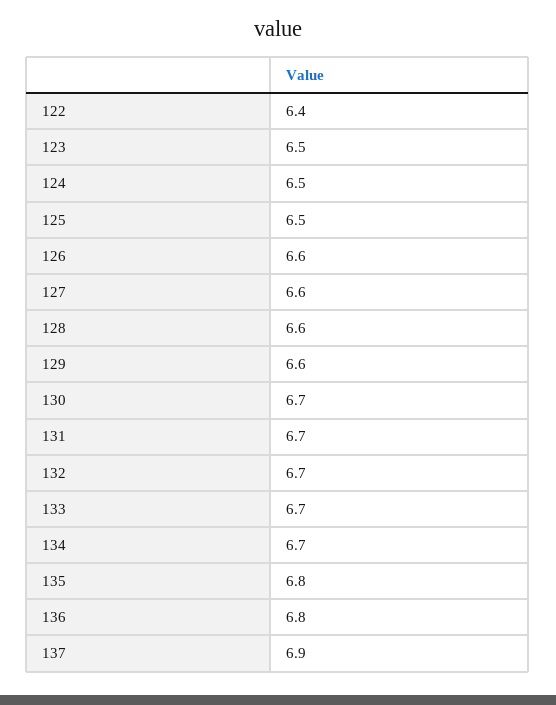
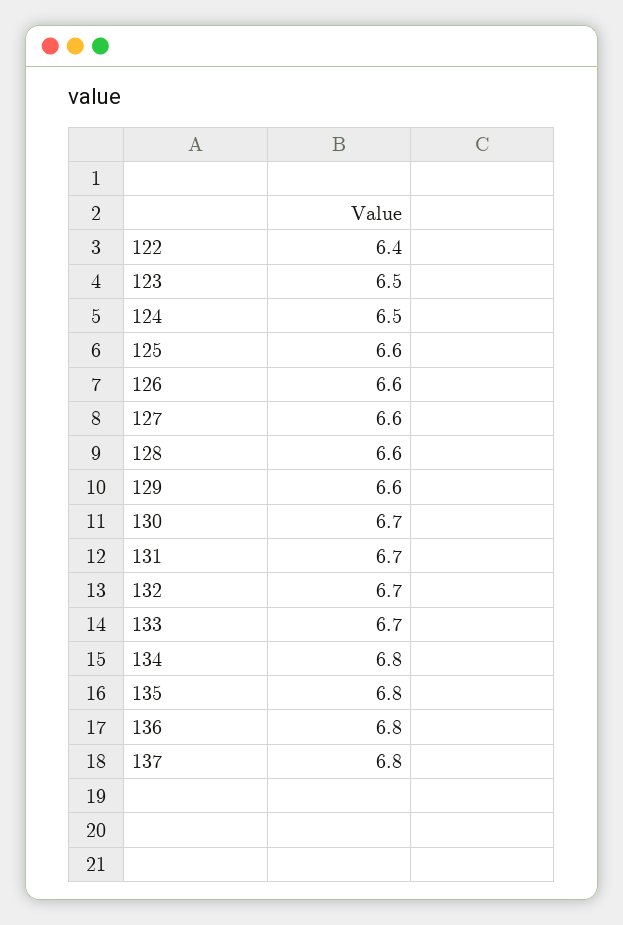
  {
    "122": 6.4,
    "123": 6.5,
    "124": 6.5,
-   "125": 6.5,
+   "125": 6.6,
    "126": 6.6,
    "127": 6.6,
    "128": 6.6,
    "129": 6.6,
    "130": 6.7,
    "131": 6.7,
    "132": 6.7,
    "133": 6.7,
-   "134": 6.7,
+   "134": 6.8,
    "135": 6.8,
    "136": 6.8,
-   "137": 6.9
+   "137": 6.8
  }

